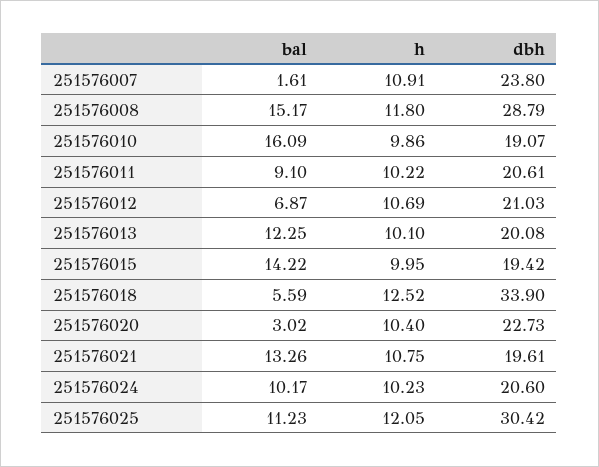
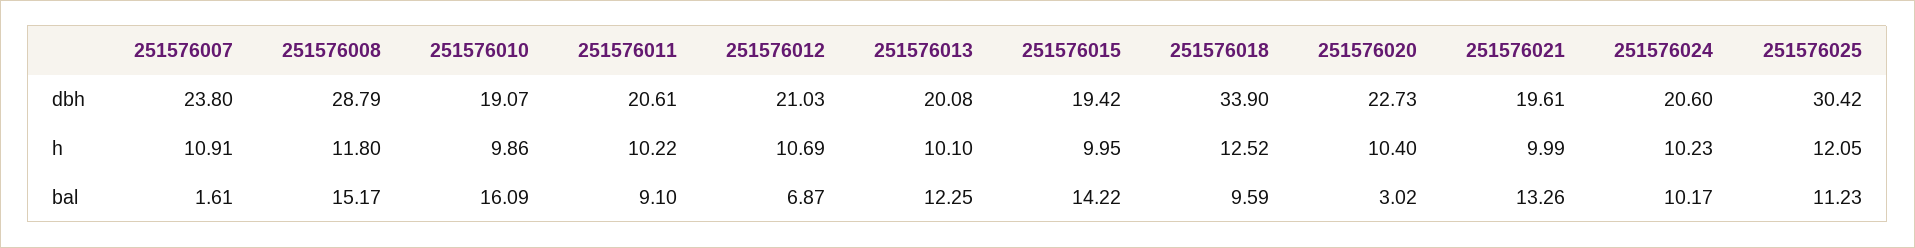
  {
    "bal": {
      "251576007": 1.61,
      "251576008": 15.17,
      "251576010": 16.09,
      "251576011": 9.1,
      "251576012": 6.87,
      "251576013": 12.25,
      "251576015": 14.22,
-     "251576018": 5.59,
+     "251576018": 9.59,
      "251576020": 3.02,
      "251576021": 13.26,
      "251576024": 10.17,
      "251576025": 11.23
    },
    "h": {
      "251576007": 10.91,
      "251576008": 11.8,
      "251576010": 9.86,
      "251576011": 10.22,
      "251576012": 10.69,
      "251576013": 10.1,
      "251576015": 9.95,
      "251576018": 12.52,
      "251576020": 10.4,
-     "251576021": 10.75,
+     "251576021": 9.99,
      "251576024": 10.23,
      "251576025": 12.05
    },
    "dbh": {
      "251576007": 23.8,
      "251576008": 28.79,
      "251576010": 19.07,
      "251576011": 20.61,
      "251576012": 21.03,
      "251576013": 20.08,
      "251576015": 19.42,
      "251576018": 33.9,
      "251576020": 22.73,
      "251576021": 19.61,
      "251576024": 20.6,
      "251576025": 30.42
    }
  }

